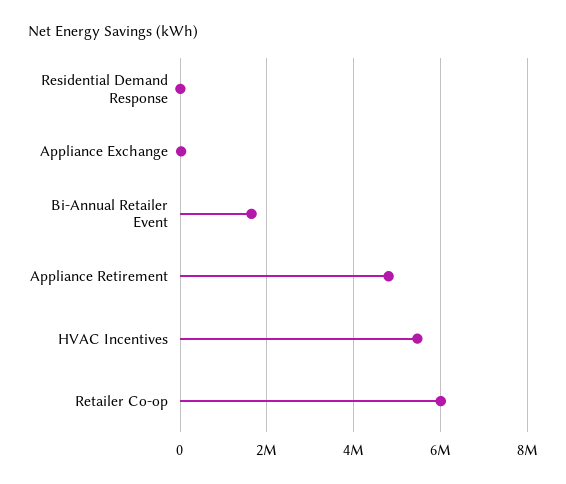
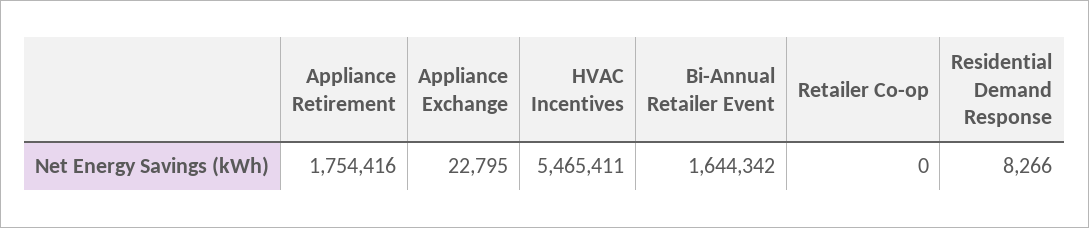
  {
    "Residential Demand Response": 8266,
    "Appliance Exchange": 22795,
    "Bi-Annual Retailer Event": 1644342,
-   "Appliance Retirement": 4800000,
+   "Appliance Retirement": 1754416,
    "HVAC Incentives": 5465411,
-   "Retailer Co-op": 6000000
+   "Retailer Co-op": 0
  }

